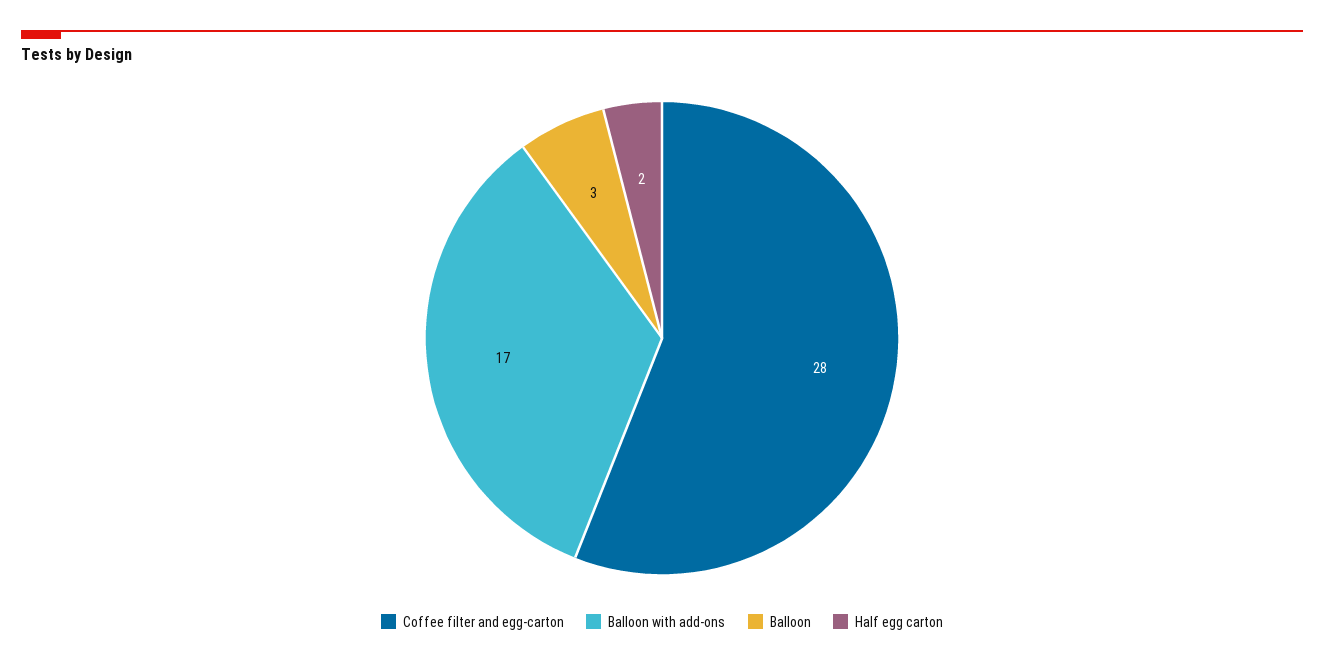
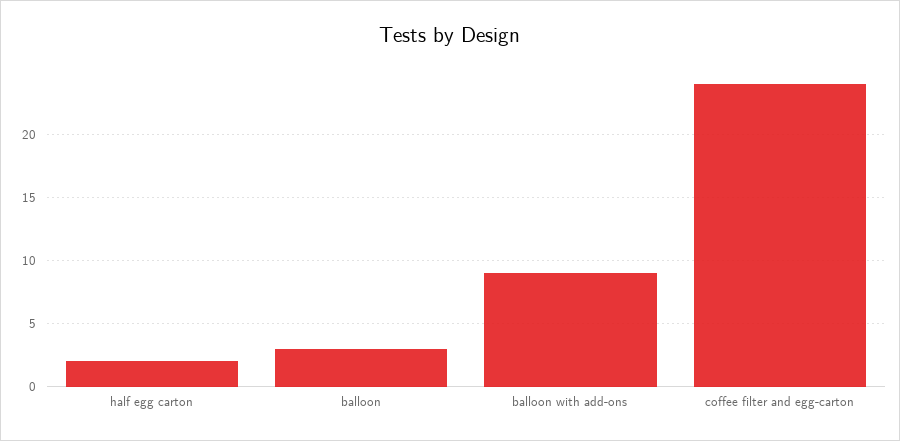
  {
-   "Coffee filter and egg-carton": 28,
+   "Coffee filter and egg-carton": 24,
-   "Balloon with add-ons": 17,
+   "Balloon with add-ons": 9,
    "Balloon": 3,
    "Half egg carton": 2
  }

